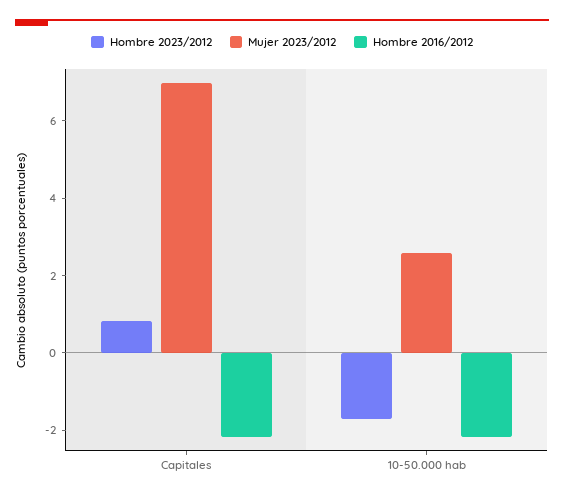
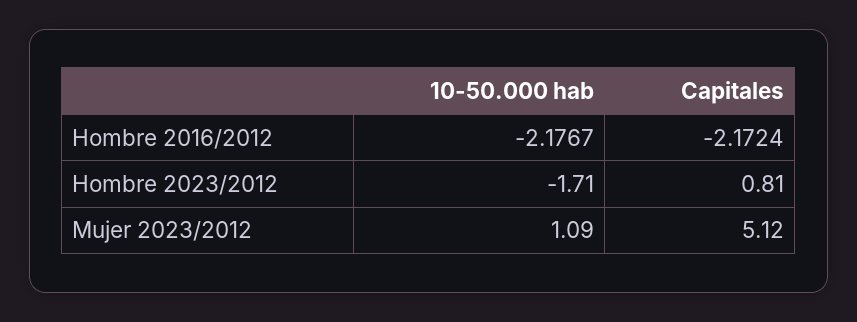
  {
    "Hombre 2023/2012": {
      "Capitales": 0.81,
      "10-50.000 hab": -1.71
    },
    "Mujer 2023/2012": {
-     "Capitales": 7,
+     "Capitales": 5.12,
-     "10-50.000 hab": 2.5
+     "10-50.000 hab": 1.09
    },
    "Hombre 2016/2012": {
      "Capitales": -2.1724,
      "10-50.000 hab": -2.1767
    }
  }

